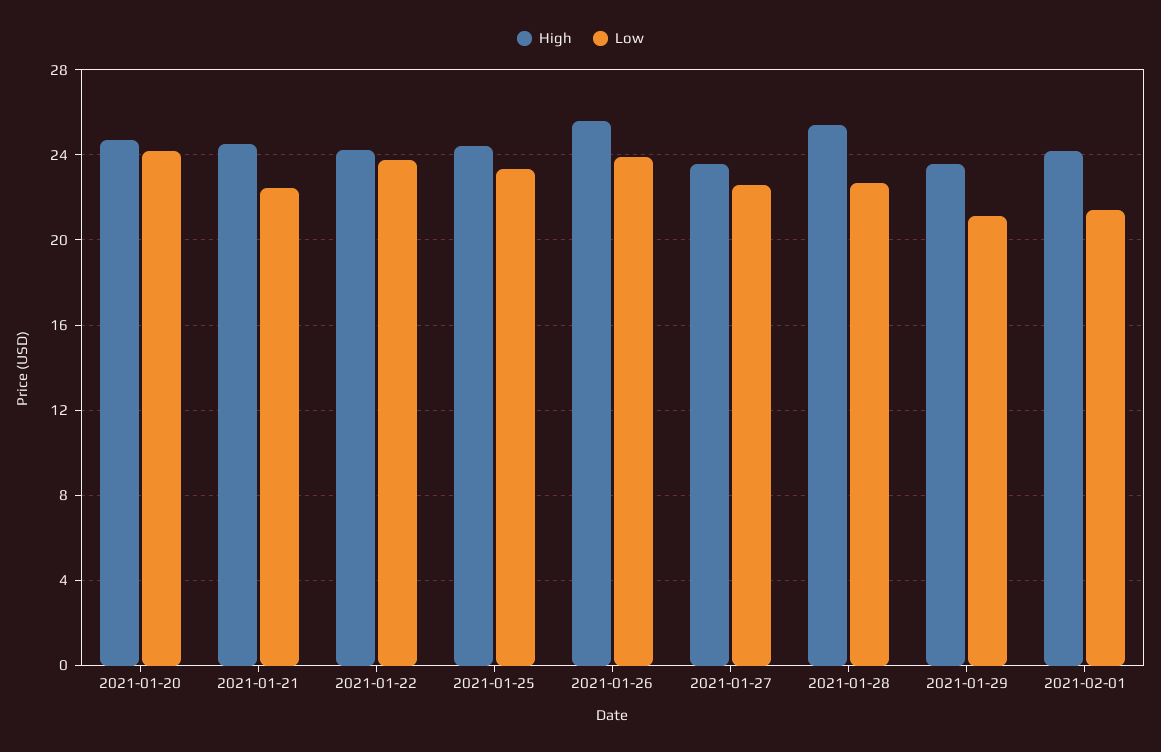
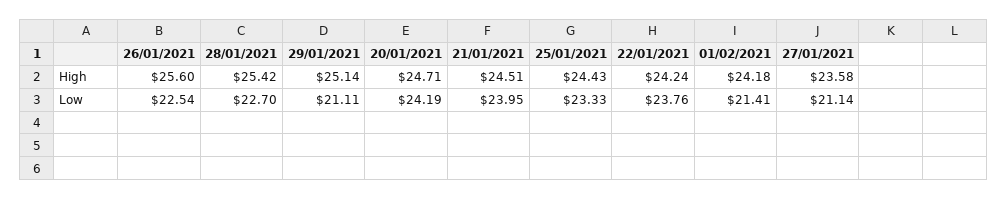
  {
    "High": {
      "2021-01-20": 24.71,
      "2021-01-21": 24.51,
      "2021-01-22": 24.24,
      "2021-01-25": 24.43,
      "2021-01-26": 25.6,
      "2021-01-27": 23.58,
      "2021-01-28": 25.42,
-     "2021-01-29": 23.5,
+     "2021-01-29": 25.14,
      "2021-02-01": 24.18
    },
    "Low": {
      "2021-01-20": 24.19,
-     "2021-01-21": 22.5,
+     "2021-01-21": 23.95,
      "2021-01-22": 23.76,
      "2021-01-25": 23.33,
-     "2021-01-26": 24,
+     "2021-01-26": 22.54,
-     "2021-01-27": 22.5,
+     "2021-01-27": 21.14,
      "2021-01-28": 22.7,
      "2021-01-29": 21.11,
      "2021-02-01": 21.41
    }
  }

